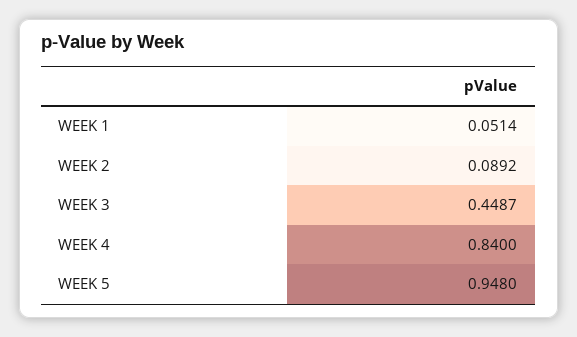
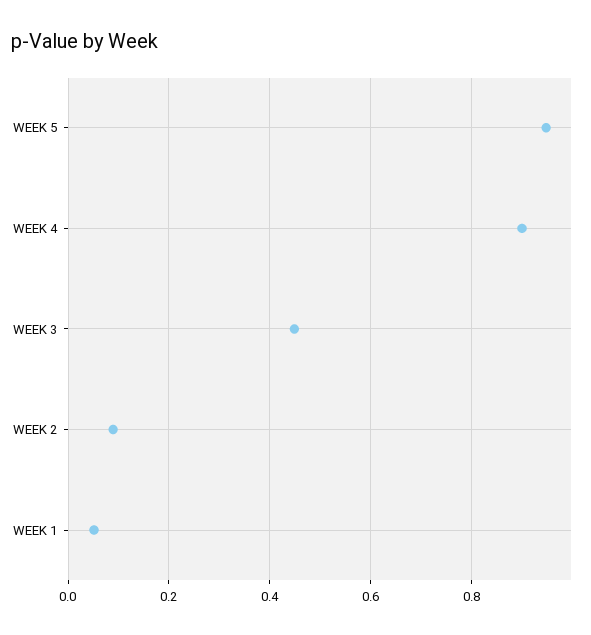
  {
    "WEEK 1": 0.0514,
    "WEEK 2": 0.0892,
    "WEEK 3": 0.4487,
-   "WEEK 4": 0.84,
+   "WEEK 4": 0.9,
    "WEEK 5": 0.948
  }

